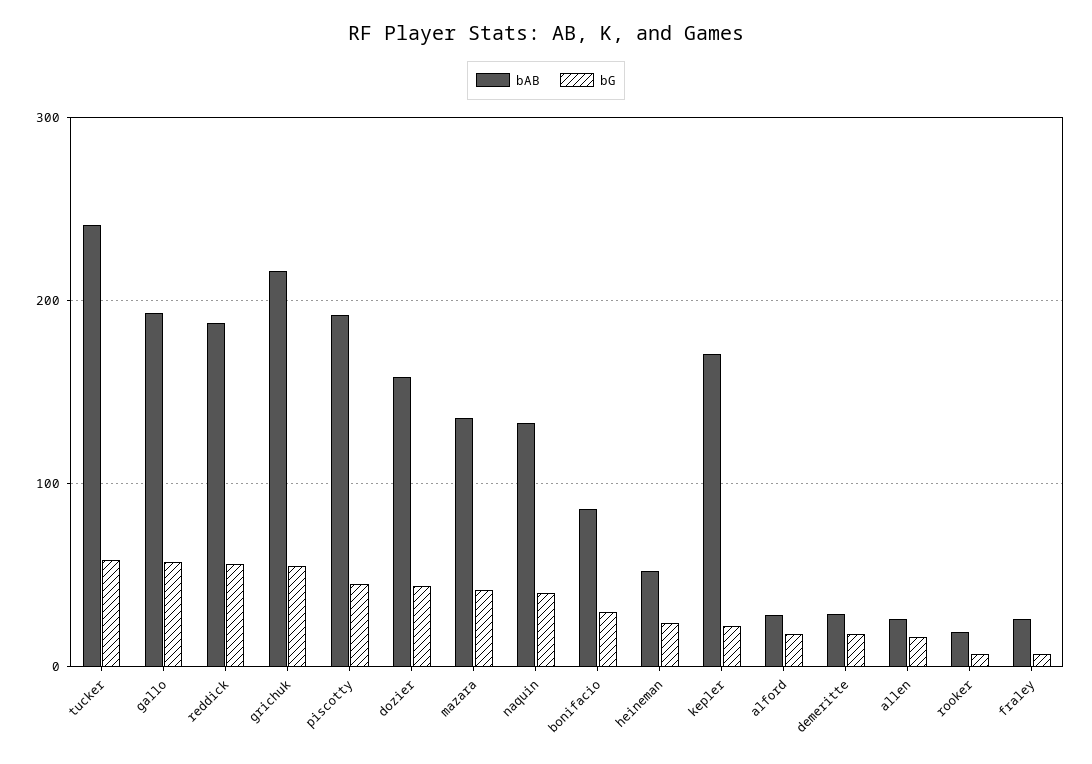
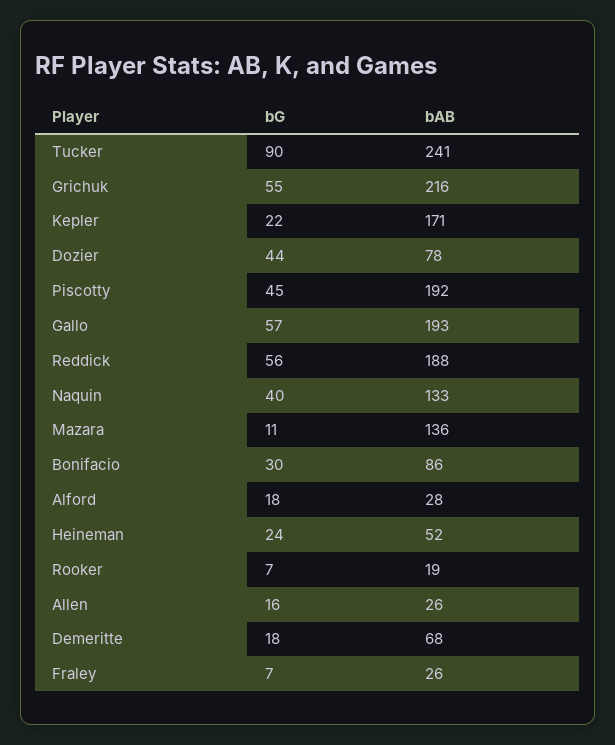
  {
    "bAB": {
      "tucker": 241,
      "gallo": 193,
      "reddick": 188,
      "grichuk": 216,
      "piscotty": 192,
-     "dozier": 160,
+     "dozier": 78,
      "mazara": 136,
      "naquin": 133,
      "bonifacio": 86,
      "heineman": 52,
      "kepler": 171,
      "alford": 28,
-     "demeritte": 30,
+     "demeritte": 68,
      "allen": 26,
      "rooker": 19,
      "fraley": 26
    },
    "bG": {
-     "tucker": 60,
+     "tucker": 90,
      "gallo": 57,
      "reddick": 56,
      "grichuk": 55,
      "piscotty": 45,
      "dozier": 44,
-     "mazara": 40,
+     "mazara": 11,
      "naquin": 40,
      "bonifacio": 30,
      "heineman": 24,
      "kepler": 22,
      "alford": 18,
      "demeritte": 18,
      "allen": 16,
      "rooker": 7,
      "fraley": 7
    }
  }

